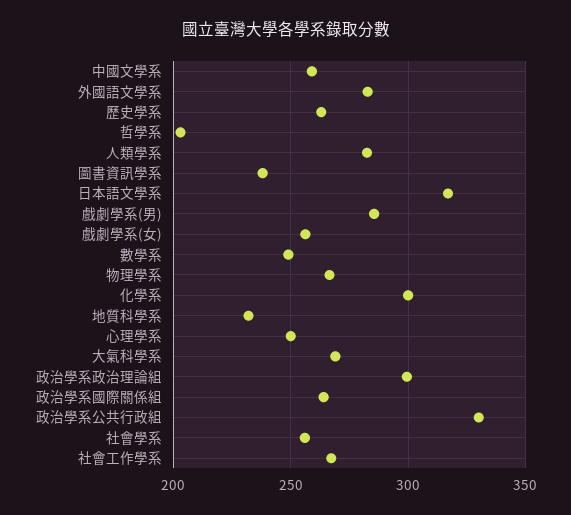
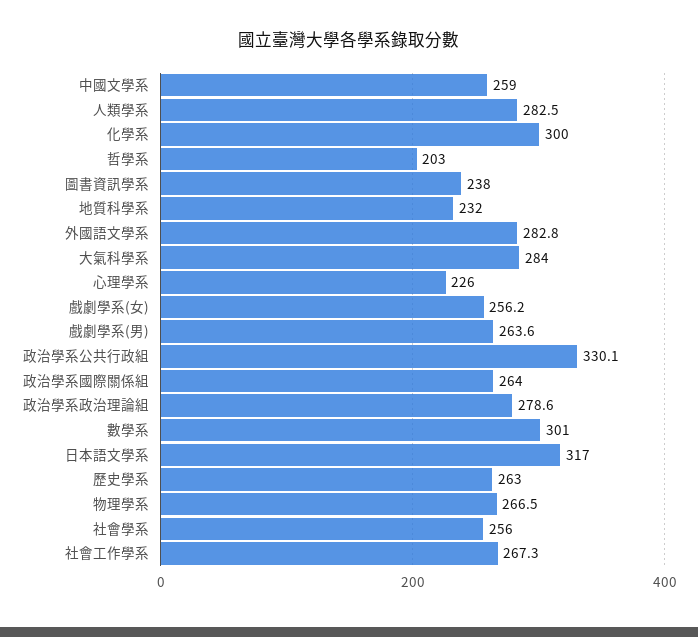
  {
    "中國文學系": 259,
    "外國語文學系": 282.8,
    "歷史學系": 263,
    "哲學系": 203,
    "人類學系": 282.5,
    "圖書資訊學系": 238,
    "日本語文學系": 317,
-   "戲劇學系(男)": 285,
+   "戲劇學系(男)": 263.6,
    "戲劇學系(女)": 256.2,
-   "數學系": 250,
+   "數學系": 301,
    "物理學系": 266.5,
    "化學系": 300,
    "地質科學系": 232,
-   "心理學系": 250,
+   "心理學系": 226,
-   "大氣科學系": 270,
+   "大氣科學系": 284,
-   "政治學系政治理論組": 300,
+   "政治學系政治理論組": 278.6,
    "政治學系國際關係組": 264,
    "政治學系公共行政組": 330.1,
    "社會學系": 256,
    "社會工作學系": 267.3
  }

